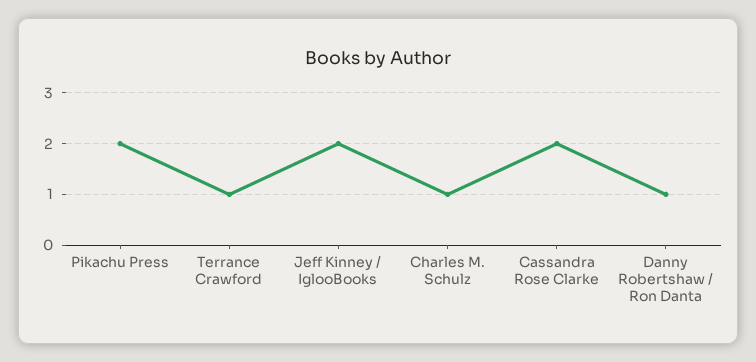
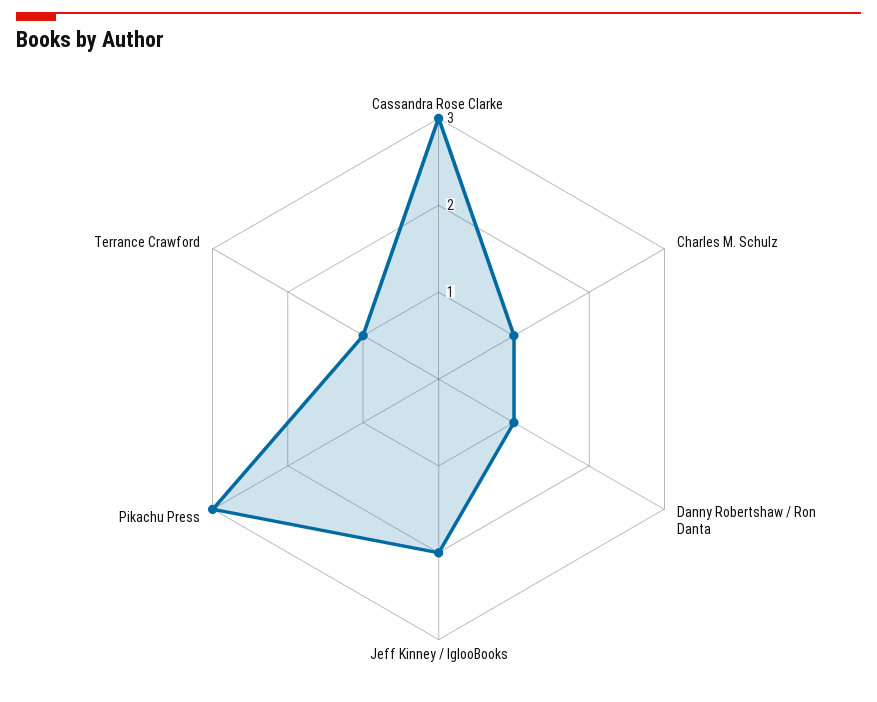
  {
-   "Pikachu Press": 2,
+   "Pikachu Press": 3,
    "Terrance Crawford": 1,
    "Jeff Kinney / IglooBooks": 2,
    "Charles M. Schulz": 1,
-   "Cassandra Rose Clarke": 2,
+   "Cassandra Rose Clarke": 3,
    "Danny Robertshaw / Ron Danta": 1
  }

